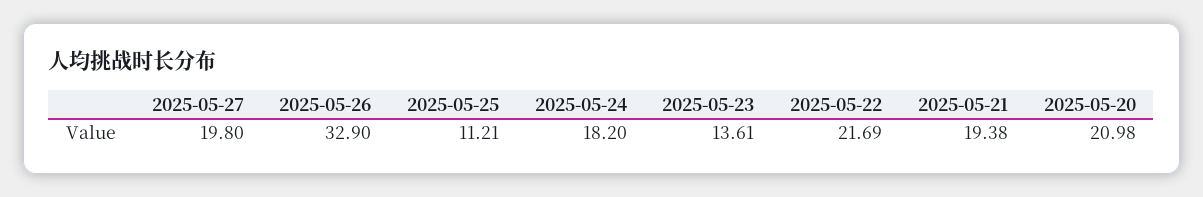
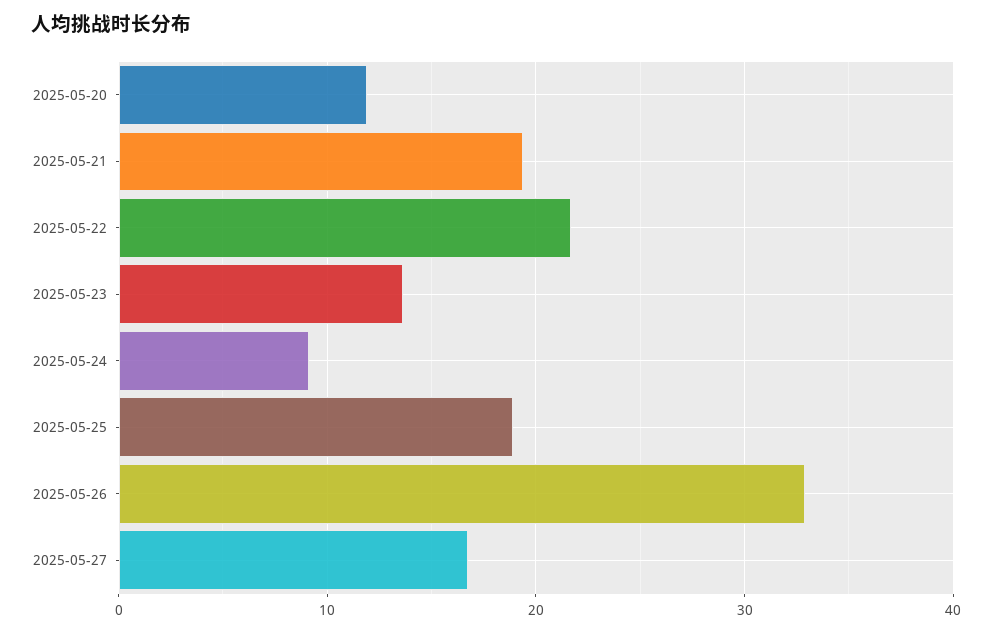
  {
-   "2025-05-27": 19.8,
+   "2025-05-27": 17,
    "2025-05-26": 32.9,
-   "2025-05-25": 11.21,
+   "2025-05-25": 19,
-   "2025-05-24": 18.2,
+   "2025-05-24": 9,
    "2025-05-23": 13.61,
    "2025-05-22": 21.69,
    "2025-05-21": 19.38,
-   "2025-05-20": 20.98
+   "2025-05-20": 12
  }

